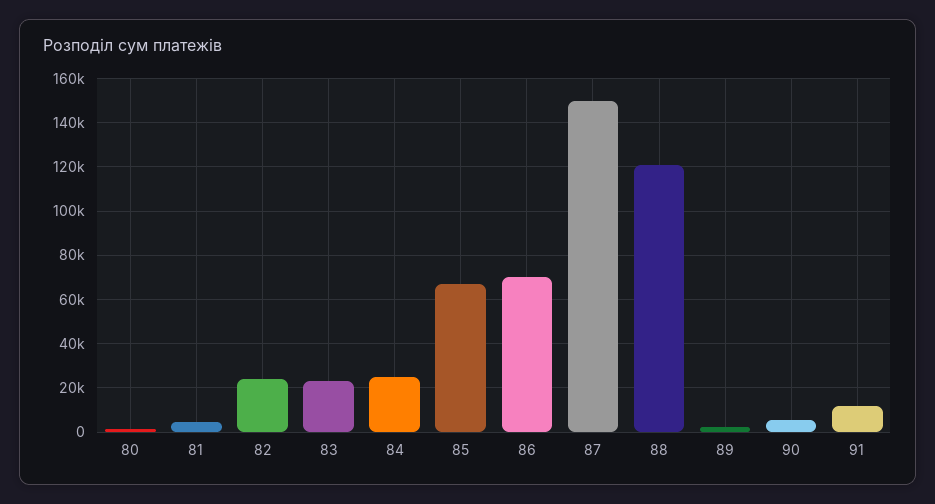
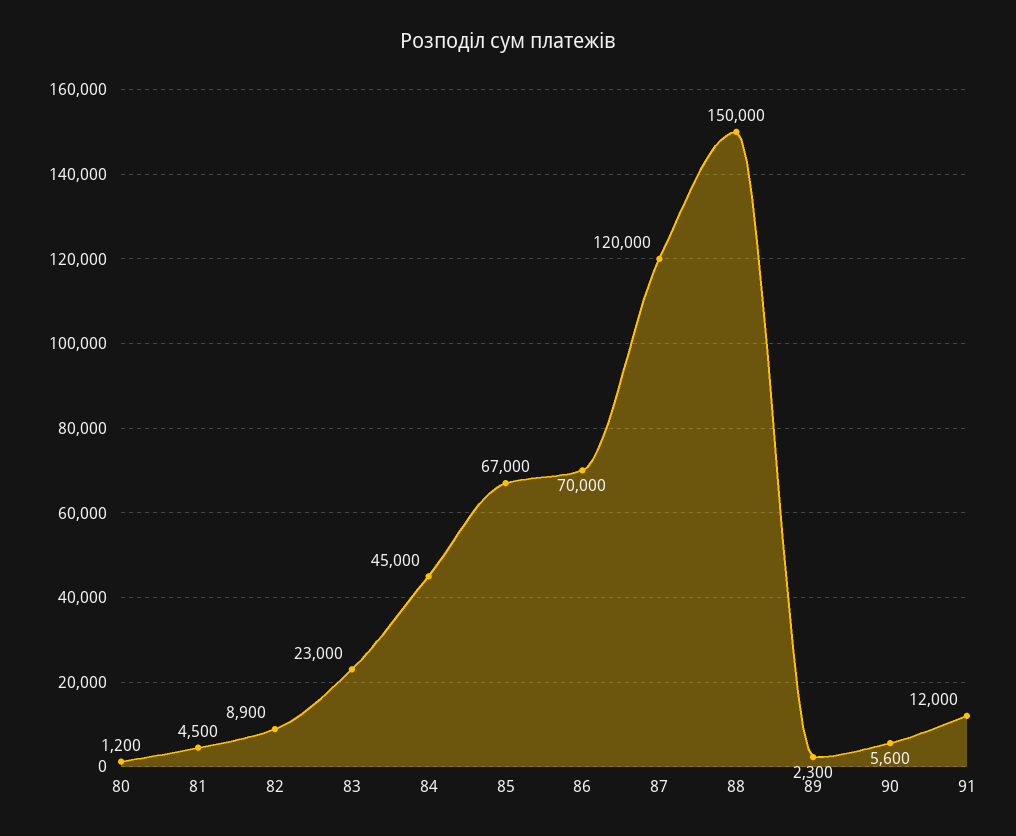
  {
    "80": 1200,
    "81": 4500,
-   "82": 25000,
+   "82": 8900,
    "83": 23000,
-   "84": 25000,
+   "84": 45000,
    "85": 67000,
    "86": 70000,
-   "87": 150000,
+   "87": 120000,
-   "88": 120000,
+   "88": 150000,
    "89": 2300,
    "90": 5600,
    "91": 12000
  }

